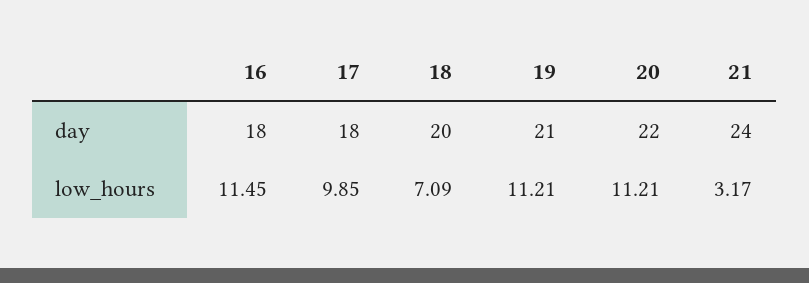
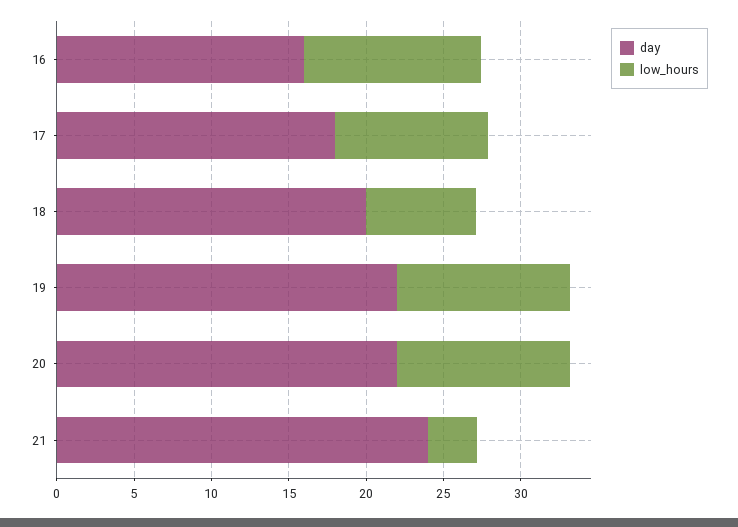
  {
    "day": {
-     "16": 18,
+     "16": 16,
      "17": 18,
      "18": 20,
-     "19": 21,
+     "19": 22,
      "20": 22,
      "21": 24
    },
    "low_hours": {
      "16": 11.45,
      "17": 9.85,
      "18": 7.09,
      "19": 11.21,
      "20": 11.21,
      "21": 3.17
    }
  }

